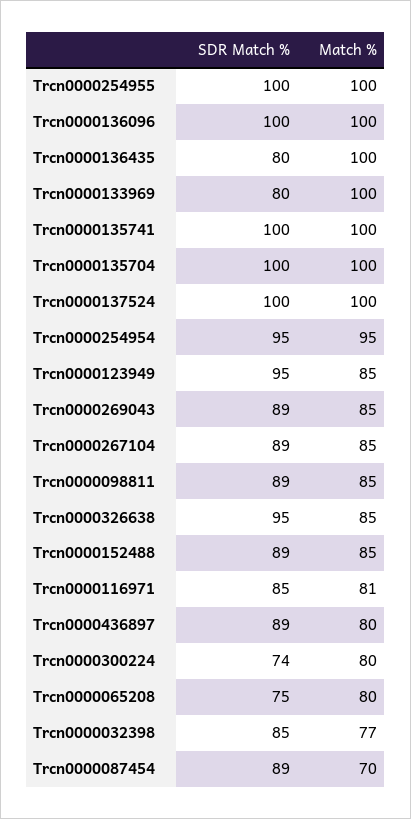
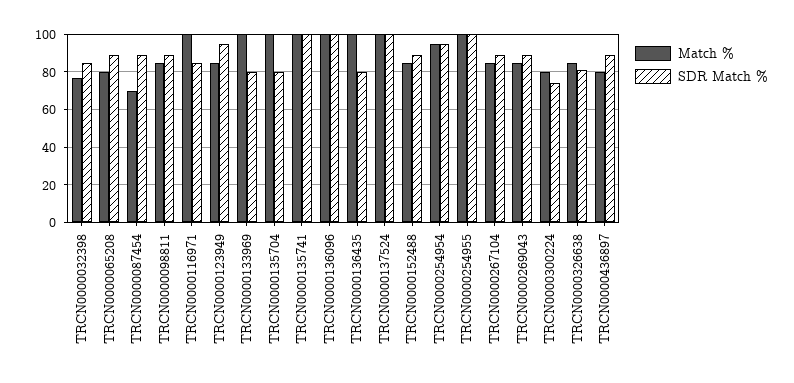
  {
    "SDR Match %": {
      "Trcn0000254955": 100,
      "Trcn0000136096": 100,
      "Trcn0000136435": 80,
      "Trcn0000133969": 80,
      "Trcn0000135741": 100,
-     "Trcn0000135704": 100,
+     "Trcn0000135704": 80,
      "Trcn0000137524": 100,
      "Trcn0000254954": 95,
      "Trcn0000123949": 95,
      "Trcn0000269043": 89,
      "Trcn0000267104": 89,
      "Trcn0000098811": 89,
-     "Trcn0000326638": 95,
+     "Trcn0000326638": 80,
      "Trcn0000152488": 89,
      "Trcn0000116971": 85,
      "Trcn0000436897": 89,
      "Trcn0000300224": 74,
-     "Trcn0000065208": 75,
+     "Trcn0000065208": 90,
      "Trcn0000032398": 85,
      "Trcn0000087454": 89
    },
    "Match %": {
      "Trcn0000254955": 100,
      "Trcn0000136096": 100,
      "Trcn0000136435": 100,
      "Trcn0000133969": 100,
      "Trcn0000135741": 100,
      "Trcn0000135704": 100,
      "Trcn0000137524": 100,
      "Trcn0000254954": 95,
      "Trcn0000123949": 85,
      "Trcn0000269043": 85,
      "Trcn0000267104": 85,
      "Trcn0000098811": 85,
      "Trcn0000326638": 85,
      "Trcn0000152488": 85,
-     "Trcn0000116971": 81,
+     "Trcn0000116971": 100,
      "Trcn0000436897": 80,
      "Trcn0000300224": 80,
      "Trcn0000065208": 80,
      "Trcn0000032398": 77,
      "Trcn0000087454": 70
    }
  }

